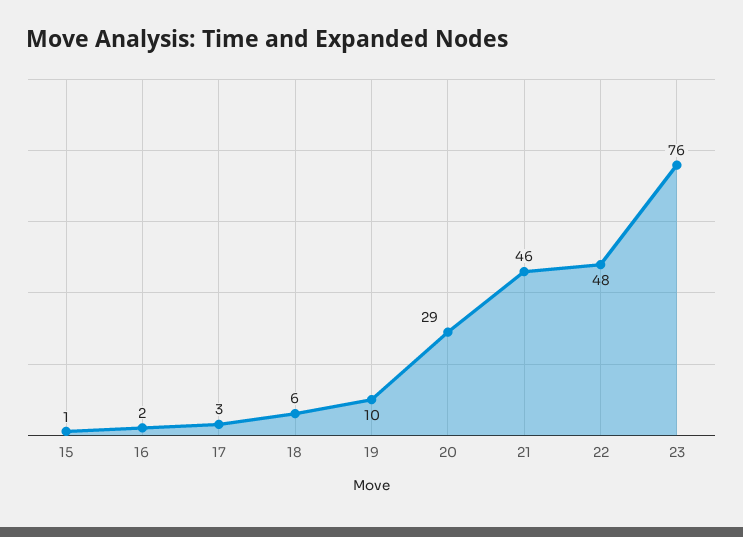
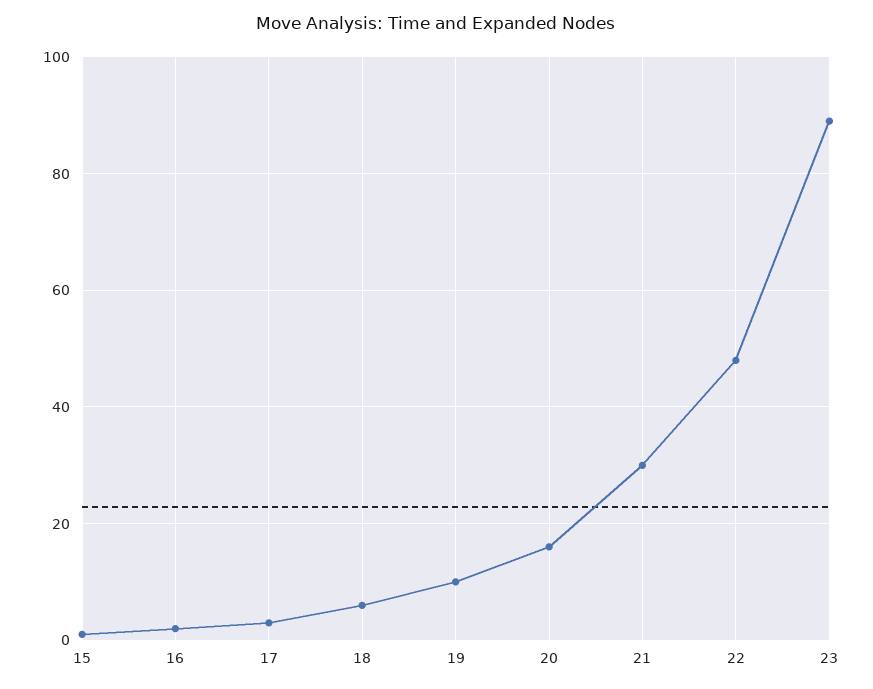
  {
    "15": 1,
    "16": 2,
    "17": 3,
    "18": 6,
    "19": 10,
-   "20": 29,
+   "20": 15,
-   "21": 46,
+   "21": 30,
    "22": 48,
-   "23": 76
+   "23": 90
  }

